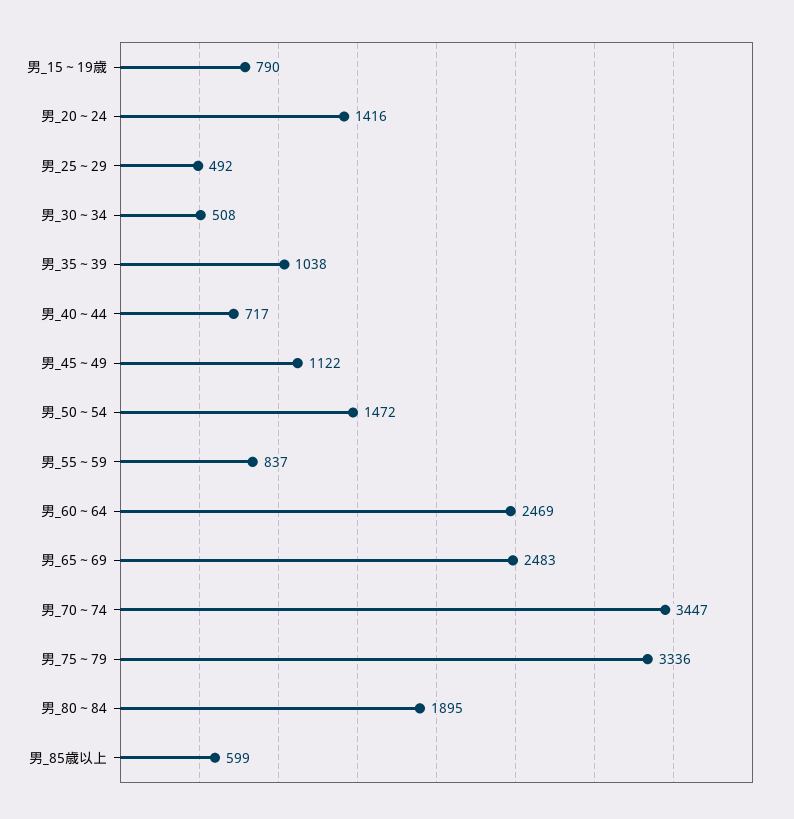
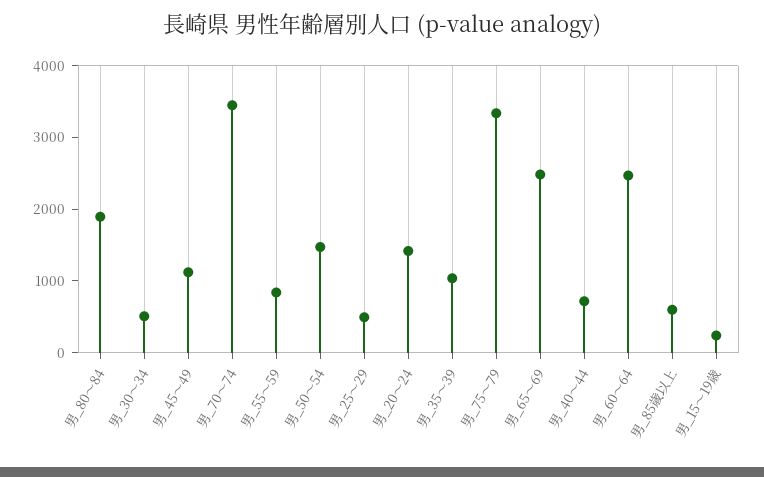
  {
-   "男_15～19歳": 790,
+   "男_15～19歳": 200,
    "男_20～24": 1416,
    "男_25～29": 492,
    "男_30～34": 508,
    "男_35～39": 1038,
    "男_40～44": 717,
    "男_45～49": 1122,
    "男_50～54": 1472,
    "男_55～59": 837,
    "男_60～64": 2469,
    "男_65～69": 2483,
    "男_70～74": 3447,
    "男_75～79": 3336,
    "男_80～84": 1895,
    "男_85歳以上": 599
  }

